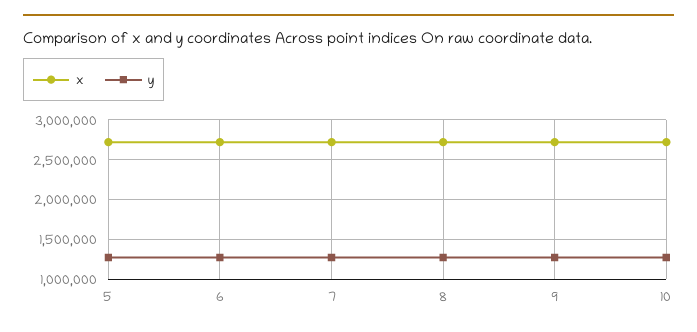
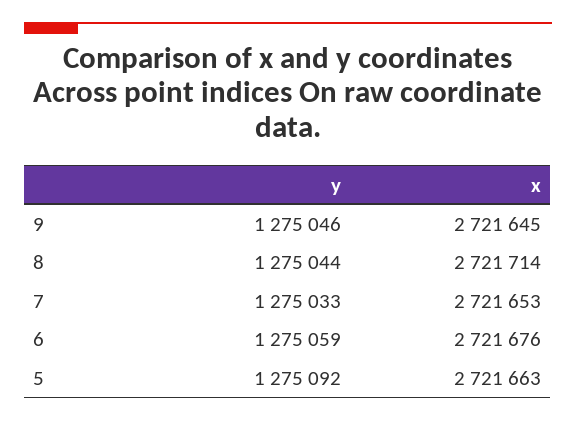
  {
    "x": {
      "5": 2721663,
      "6": 2721676,
      "7": 2721653,
      "8": 2721714,
-     "9": 2721645,
+     "9": 2721645
-     "10": 2700000
    },
    "y": {
      "5": 1275092,
      "6": 1275059,
      "7": 1275033,
      "8": 1275044,
-     "9": 1275046,
+     "9": 1275046
-     "10": 1300000
    }
  }

